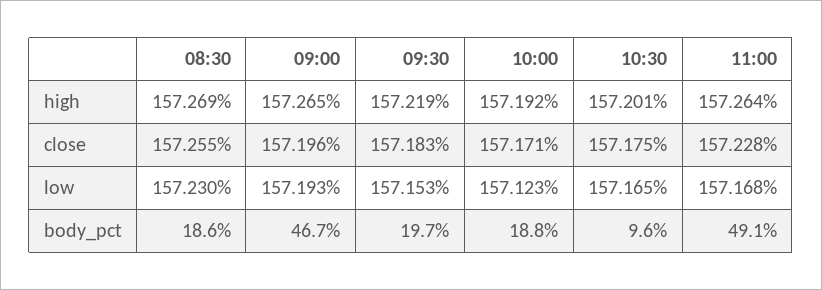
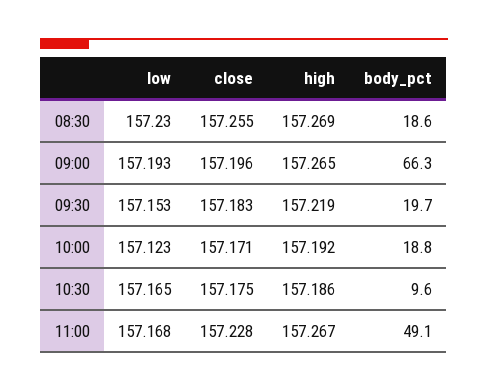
  {
    "08:30": {
      "high": 157.269,
      "close": 157.255,
      "low": 157.23,
      "body_pct": 18.6
    },
    "09:00": {
      "high": 157.265,
      "close": 157.196,
      "low": 157.193,
-     "body_pct": 46.7
+     "body_pct": 66.3
    },
    "09:30": {
      "high": 157.219,
      "close": 157.183,
      "low": 157.153,
      "body_pct": 19.7
    },
    "10:00": {
      "high": 157.192,
      "close": 157.171,
      "low": 157.123,
      "body_pct": 18.8
    },
    "10:30": {
-     "high": 157.201,
+     "high": 157.186,
      "close": 157.175,
      "low": 157.165,
      "body_pct": 9.6
    },
    "11:00": {
-     "high": 157.264,
+     "high": 157.267,
      "close": 157.228,
      "low": 157.168,
      "body_pct": 49.1
    }
  }

